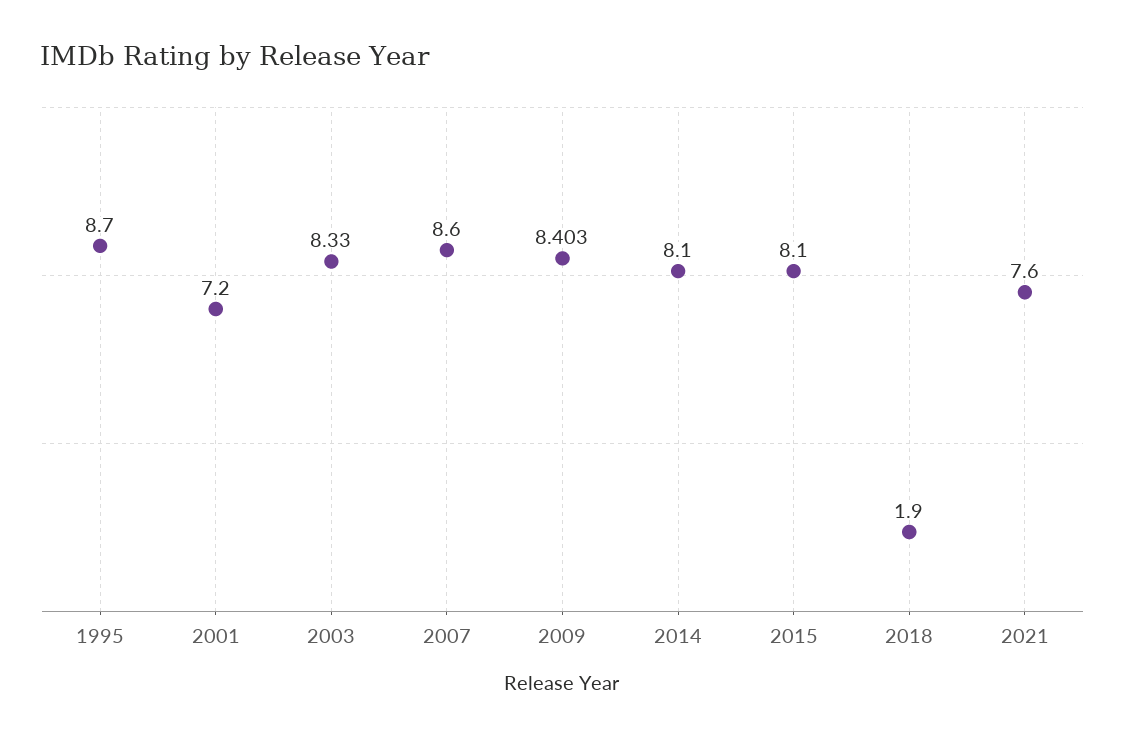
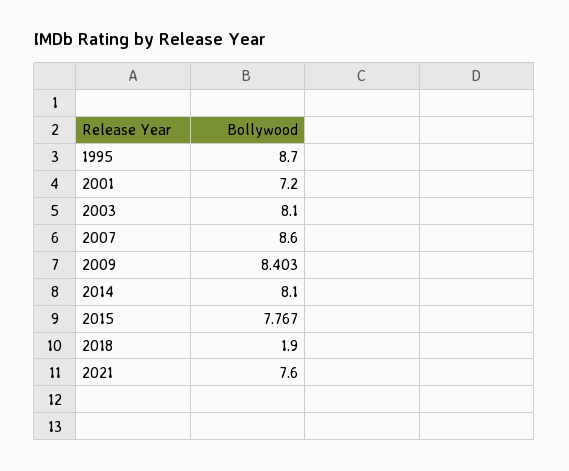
  {
    "1995": 8.7,
    "2001": 7.2,
-   "2003": 8.33,
+   "2003": 8.1,
    "2007": 8.6,
    "2009": 8.403,
    "2014": 8.1,
-   "2015": 8.1,
+   "2015": 7.767,
    "2018": 1.9,
    "2021": 7.6
  }

